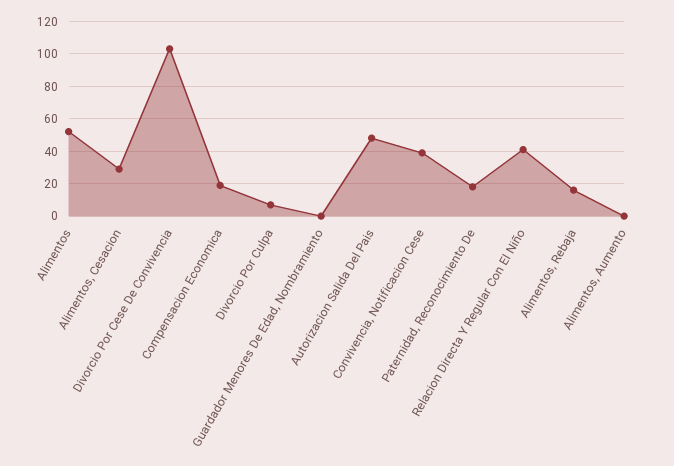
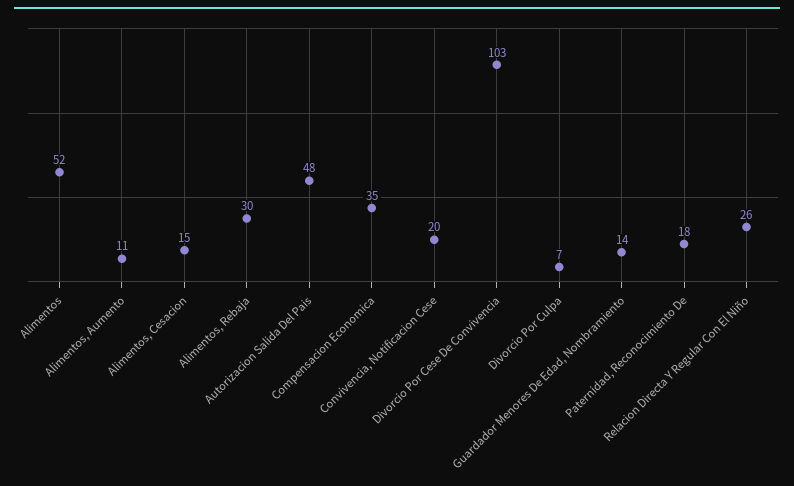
  {
    "Alimentos": 52,
-   "Alimentos, Cesacion": 30,
+   "Alimentos, Cesacion": 15,
    "Divorcio Por Cese De Convivencia": 103,
-   "Compensacion Economica": 20,
+   "Compensacion Economica": 35,
    "Divorcio Por Culpa": 7,
-   "Guardador Menores De Edad, Nombramiento": 0,
+   "Guardador Menores De Edad, Nombramiento": 14,
    "Autorizacion Salida Del Pais": 48,
-   "Convivencia, Notificacion Cese": 40,
+   "Convivencia, Notificacion Cese": 20,
    "Paternidad, Reconocimiento De": 18,
-   "Relacion Directa Y Regular Con El Niño": 40,
+   "Relacion Directa Y Regular Con El Niño": 26,
-   "Alimentos, Rebaja": 15,
+   "Alimentos, Rebaja": 30,
-   "Alimentos, Aumento": 0
+   "Alimentos, Aumento": 11
  }

